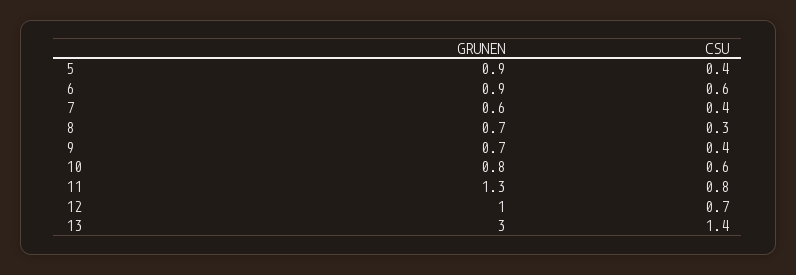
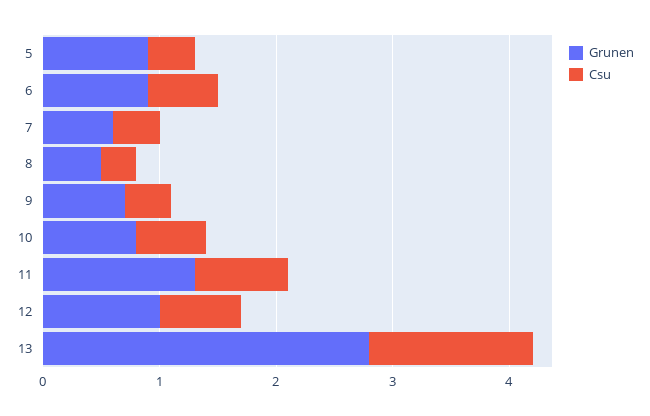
  {
    "GRUNEN": {
      "5": 0.9,
      "6": 0.9,
      "7": 0.6,
-     "8": 0.7,
+     "8": 0.5,
      "9": 0.7,
      "10": 0.8,
      "11": 1.3,
      "12": 1,
-     "13": 3
+     "13": 2.8
    },
    "CSU": {
      "5": 0.4,
      "6": 0.6,
      "7": 0.4,
      "8": 0.3,
      "9": 0.4,
      "10": 0.6,
      "11": 0.8,
      "12": 0.7,
      "13": 1.4
    }
  }

